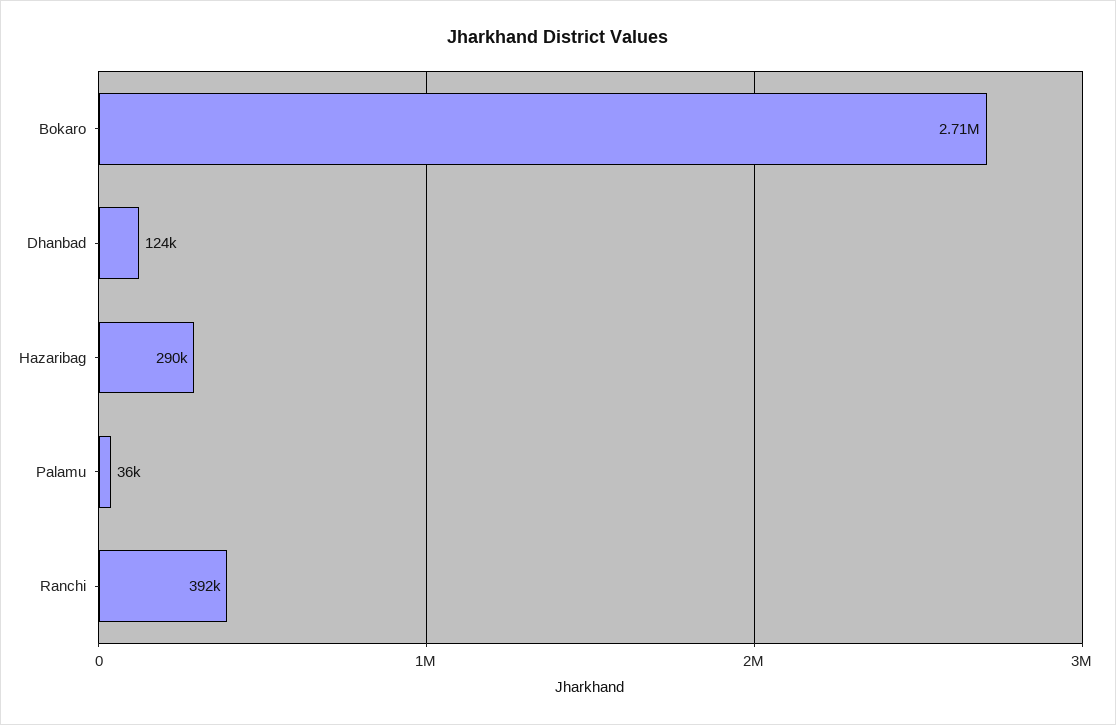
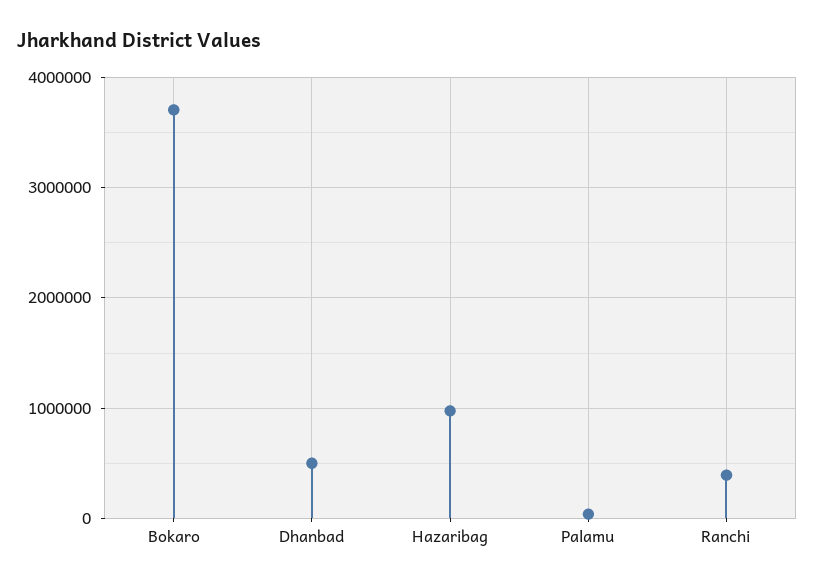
  {
-   "Bokaro": 2710000,
+   "Bokaro": 3700000,
-   "Dhanbad": 124000,
+   "Dhanbad": 500000,
-   "Hazaribag": 290000,
+   "Hazaribag": 1000000,
    "Palamu": 36000,
    "Ranchi": 392000
  }

